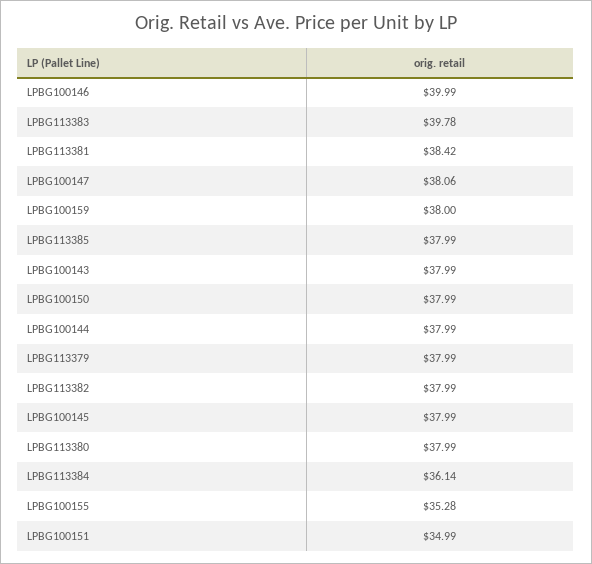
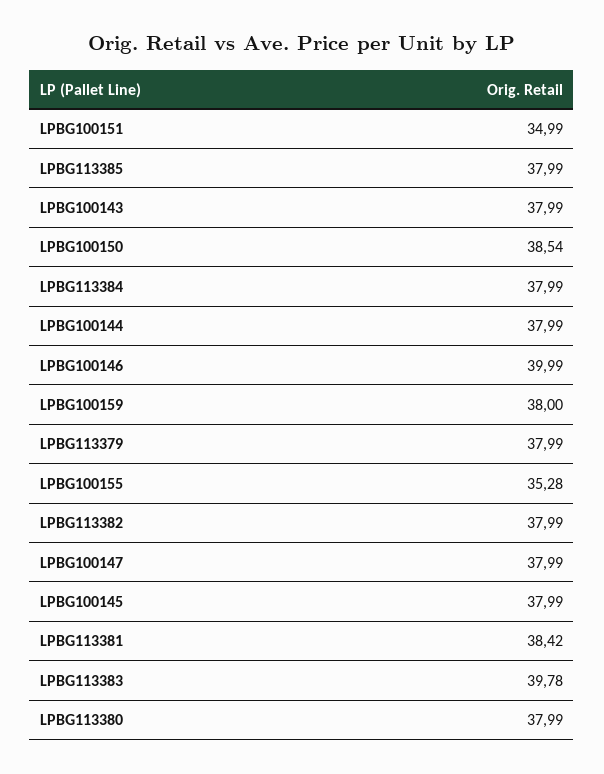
  {
    "LPBG100146": 39.99,
    "LPBG113383": 39.78,
    "LPBG113381": 38.42,
-   "LPBG100147": 38.06,
+   "LPBG100147": 37.99,
    "LPBG100159": 38,
    "LPBG113385": 37.99,
    "LPBG100143": 37.99,
-   "LPBG100150": 37.99,
+   "LPBG100150": 38.54,
    "LPBG100144": 37.99,
    "LPBG113379": 37.99,
    "LPBG113382": 37.99,
    "LPBG100145": 37.99,
    "LPBG113380": 37.99,
-   "LPBG113384": 36.14,
+   "LPBG113384": 37.99,
    "LPBG100155": 35.28,
    "LPBG100151": 34.99
  }

